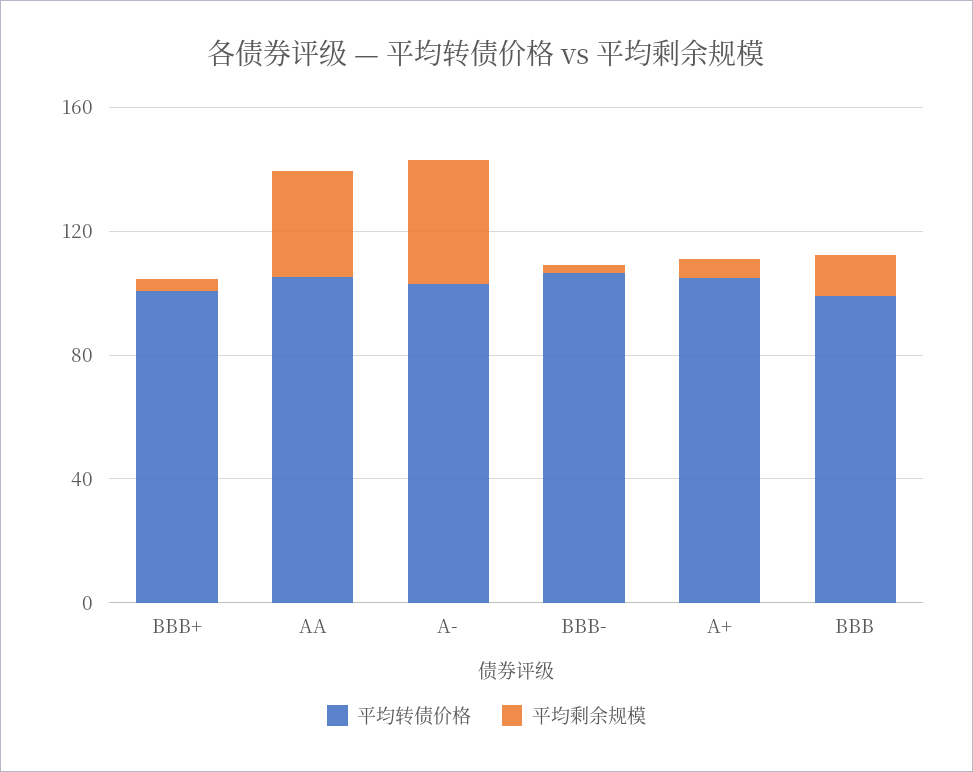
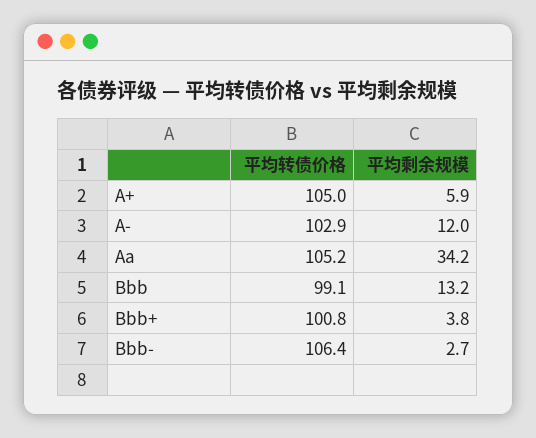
  {
    "平均转债价格": {
      "BBB+": 100.8,
      "AA": 105.2,
      "A-": 102.9,
      "BBB-": 106.4,
      "A+": 105,
      "BBB": 99.1
    },
    "平均剩余规模": {
      "BBB+": 3.8,
      "AA": 34.2,
-     "A-": 40,
+     "A-": 12,
      "BBB-": 2.7,
      "A+": 5.9,
      "BBB": 13.2
    }
  }

